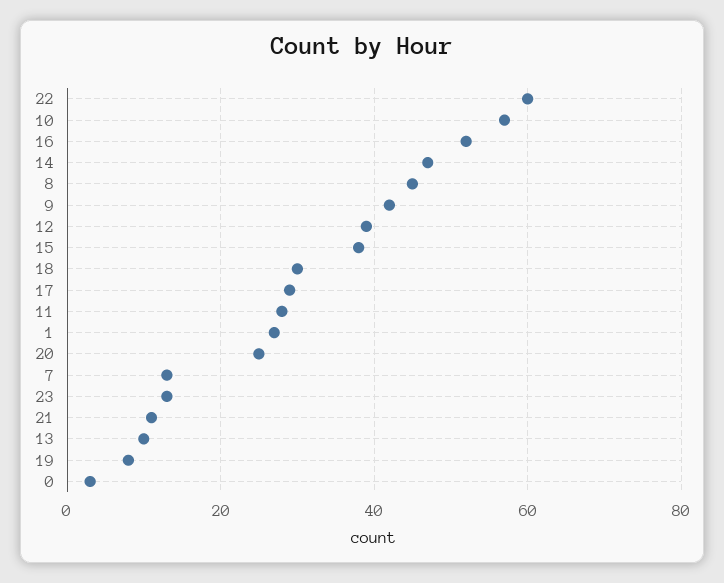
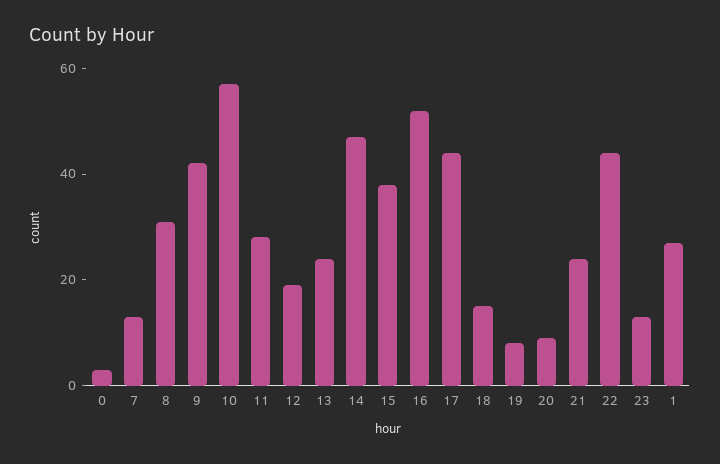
  {
-   "22": 60,
+   "22": 45,
    "10": 55,
    "16": 50,
    "14": 45,
-   "8": 45,
+   "8": 30,
    "9": 40,
-   "12": 40,
+   "12": 20,
    "15": 40,
-   "18": 30,
+   "18": 15,
-   "17": 30,
+   "17": 45,
    "11": 30,
    "1": 25,
-   "20": 25,
+   "20": 10,
    "7": 15,
    "23": 15,
-   "21": 10,
+   "21": 25,
-   "13": 10,
+   "13": 25,
    "19": 10,
    "0": 5
  }

